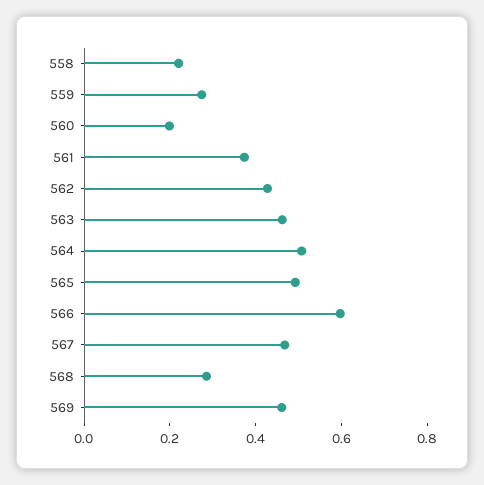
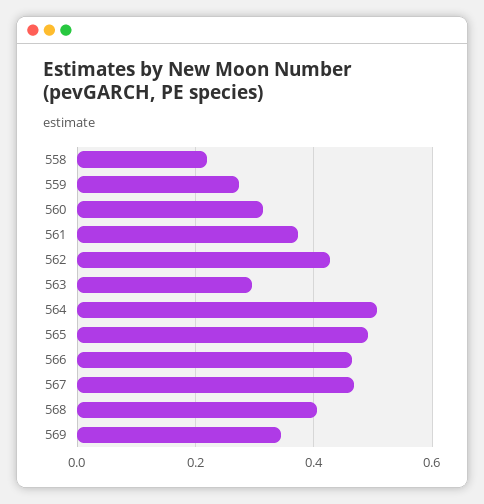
  {
    "558": 0.22,
    "559": 0.28,
-   "560": 0.2,
+   "560": 0.32,
    "561": 0.38,
    "562": 0.42,
-   "563": 0.45,
+   "563": 0.3,
    "564": 0.5,
    "565": 0.5,
-   "566": 0.6,
+   "566": 0.46,
    "567": 0.46,
-   "568": 0.3,
+   "568": 0.4,
-   "569": 0.45
+   "569": 0.34
  }

